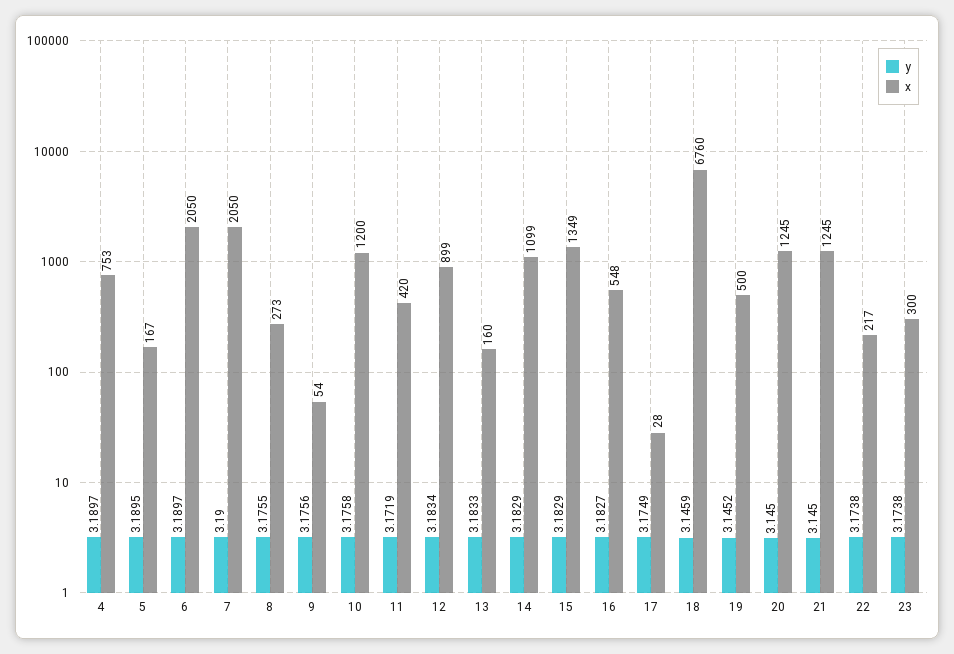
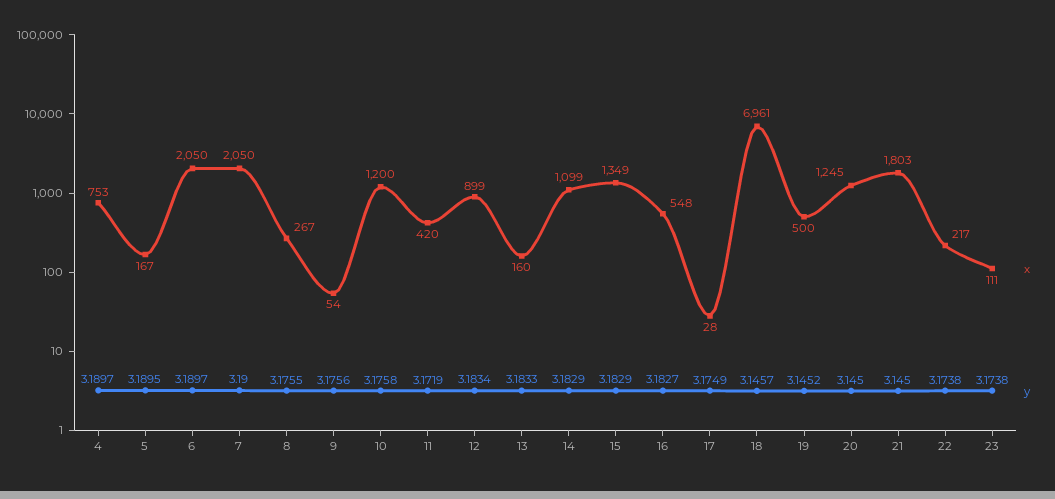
  {
    "y": {
      "4": 3.1897,
      "5": 3.1895,
      "6": 3.1897,
      "7": 3.19,
      "8": 3.1755,
      "9": 3.1756,
      "10": 3.1758,
      "11": 3.1719,
      "12": 3.1834,
      "13": 3.1833,
      "14": 3.1829,
      "15": 3.1829,
      "16": 3.1827,
      "17": 3.1749,
-     "18": 3.1459,
+     "18": 3.1457,
      "19": 3.1452,
      "20": 3.145,
      "21": 3.145,
      "22": 3.1738,
      "23": 3.1738
    },
    "x": {
      "4": 753,
      "5": 167,
      "6": 2050,
      "7": 2050,
-     "8": 273,
+     "8": 267,
      "9": 54,
      "10": 1200,
      "11": 420,
      "12": 899,
      "13": 160,
      "14": 1099,
      "15": 1349,
      "16": 548,
      "17": 28,
-     "18": 6760,
+     "18": 6961,
      "19": 500,
      "20": 1245,
-     "21": 1245,
+     "21": 1803,
      "22": 217,
-     "23": 300
+     "23": 111
    }
  }

